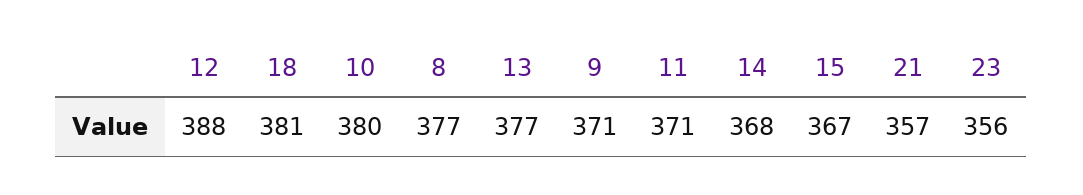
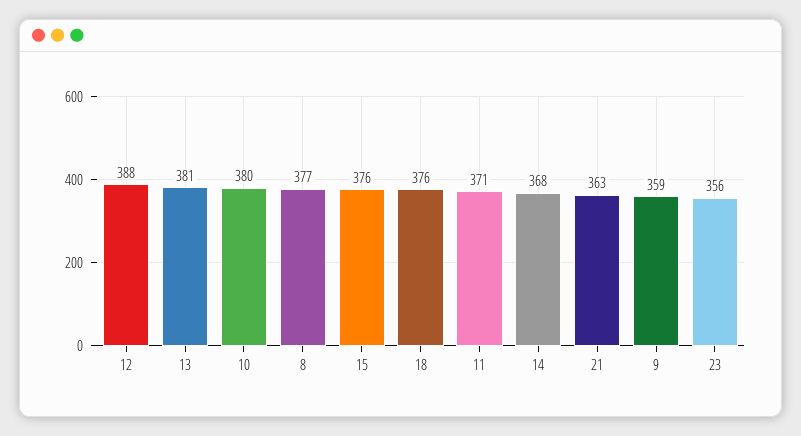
  {
    "12": 388,
-   "18": 381,
+   "18": 376,
    "10": 380,
    "8": 377,
-   "13": 377,
+   "13": 381,
-   "9": 371,
+   "9": 359,
    "11": 371,
    "14": 368,
-   "15": 367,
+   "15": 376,
-   "21": 357,
+   "21": 363,
    "23": 356
  }

